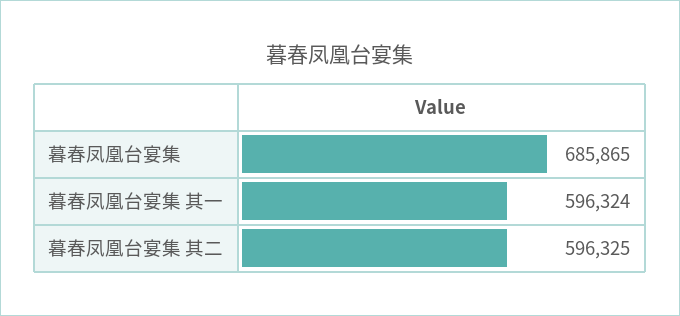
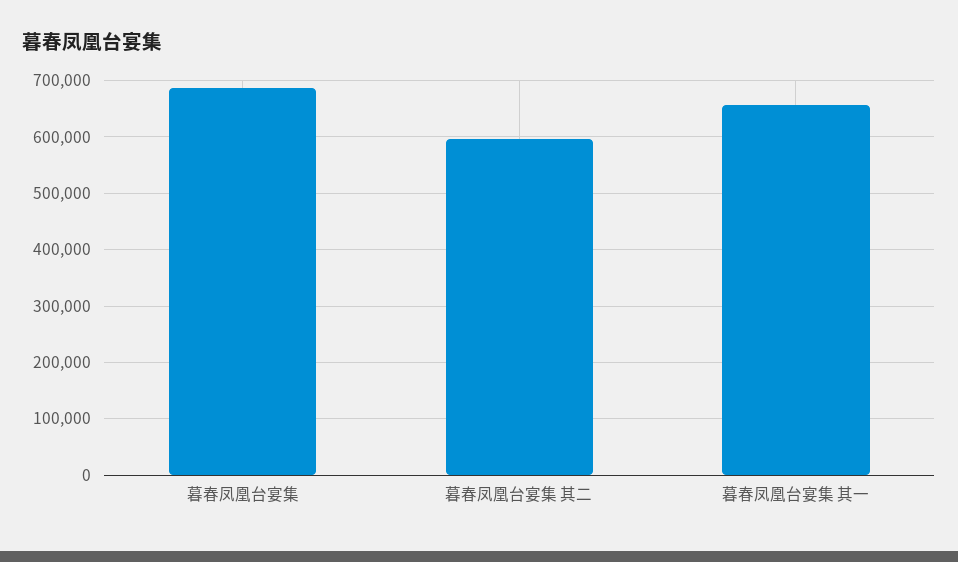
  {
    "暮春凤凰台宴集": 685865,
-   "暮春凤凰台宴集 其一": 596324,
+   "暮春凤凰台宴集 其一": 660000,
    "暮春凤凰台宴集 其二": 596325
  }

